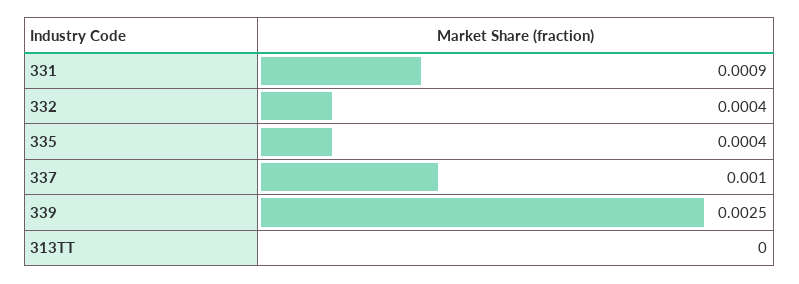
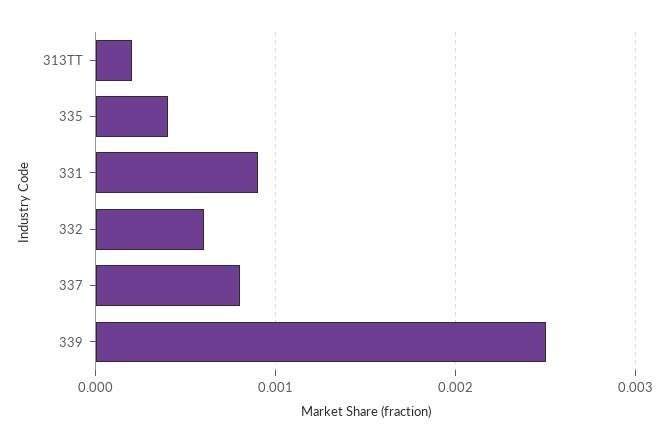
  {
    "331": 0.0009,
-   "332": 0.0004,
+   "332": 0.0006,
    "335": 0.0004,
-   "337": 0.001,
+   "337": 0.0008,
    "339": 0.0025,
-   "313TT": 0
+   "313TT": 0.0002
  }

